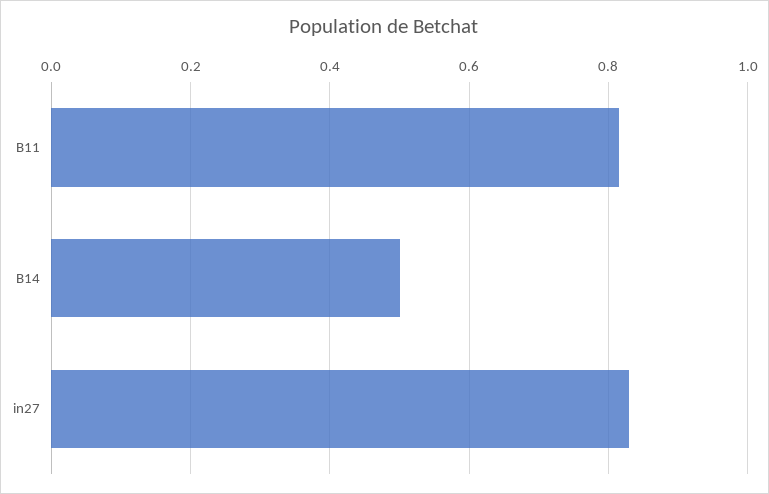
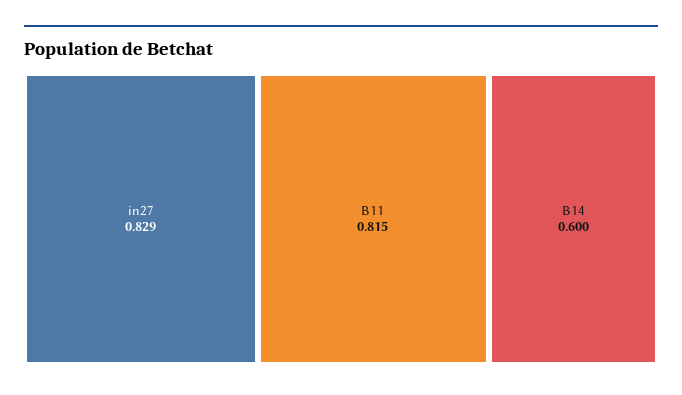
  {
    "B11": 0.815,
-   "B14": 0.5,
+   "B14": 0.6,
    "in27": 0.829
  }

